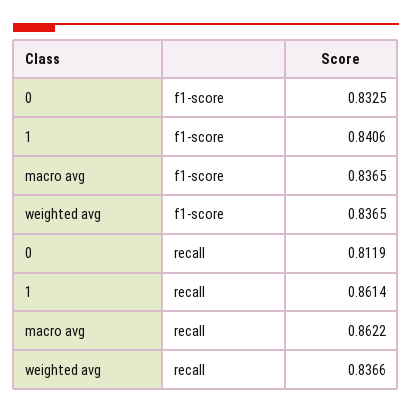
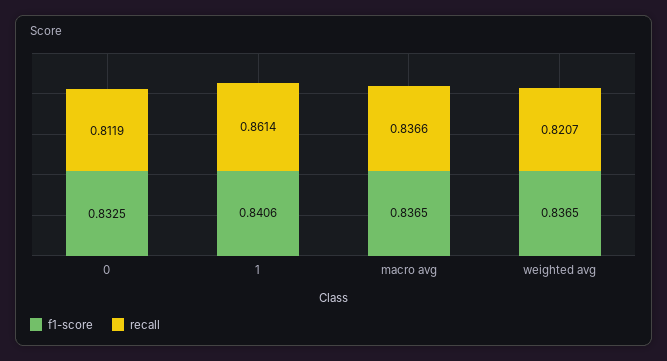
  {
    "f1-score": {
      "0": 0.8325,
      "1": 0.8406,
      "macro avg": 0.8365,
      "weighted avg": 0.8365
    },
    "recall": {
      "0": 0.8119,
      "1": 0.8614,
-     "macro avg": 0.8622,
+     "macro avg": 0.8366,
-     "weighted avg": 0.8366
+     "weighted avg": 0.8207
    }
  }

